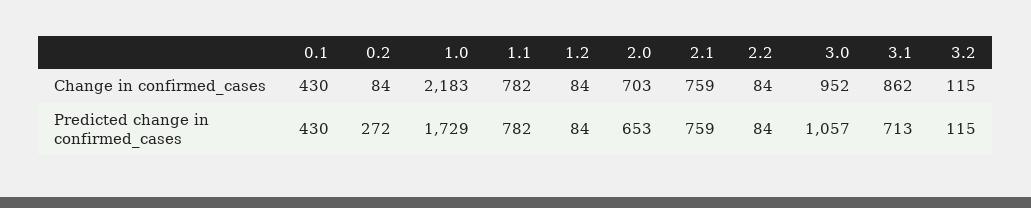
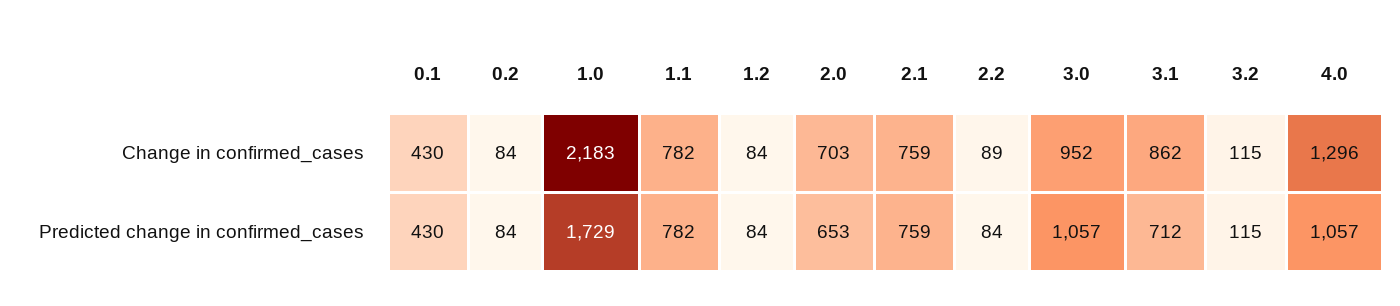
  {
    "0.1": {
      "Change in confirmed_cases": 430,
      "Predicted change in confirmed_cases": 430
    },
    "0.2": {
      "Change in confirmed_cases": 84,
-     "Predicted change in confirmed_cases": 272
+     "Predicted change in confirmed_cases": 84
    },
    "1.0": {
      "Change in confirmed_cases": 2183,
      "Predicted change in confirmed_cases": 1729
    },
    "1.1": {
      "Change in confirmed_cases": 782,
      "Predicted change in confirmed_cases": 782
    },
    "1.2": {
      "Change in confirmed_cases": 84,
      "Predicted change in confirmed_cases": 84
    },
    "2.0": {
      "Change in confirmed_cases": 703,
      "Predicted change in confirmed_cases": 653
    },
    "2.1": {
      "Change in confirmed_cases": 759,
      "Predicted change in confirmed_cases": 759
    },
    "2.2": {
-     "Change in confirmed_cases": 84,
+     "Change in confirmed_cases": 89,
      "Predicted change in confirmed_cases": 84
    },
    "3.0": {
      "Change in confirmed_cases": 952,
      "Predicted change in confirmed_cases": 1057
    },
    "3.1": {
      "Change in confirmed_cases": 862,
-     "Predicted change in confirmed_cases": 713
+     "Predicted change in confirmed_cases": 712
    },
    "3.2": {
      "Change in confirmed_cases": 115,
      "Predicted change in confirmed_cases": 115
-   }
+   },
+   "4.0": {
+     "Change in confirmed_cases": 1296,
+     "Predicted change in confirmed_cases": 1057
+   }
  }

